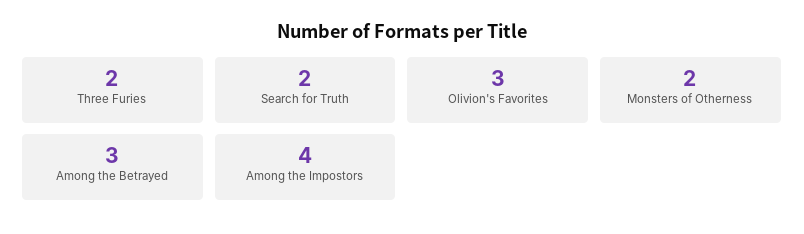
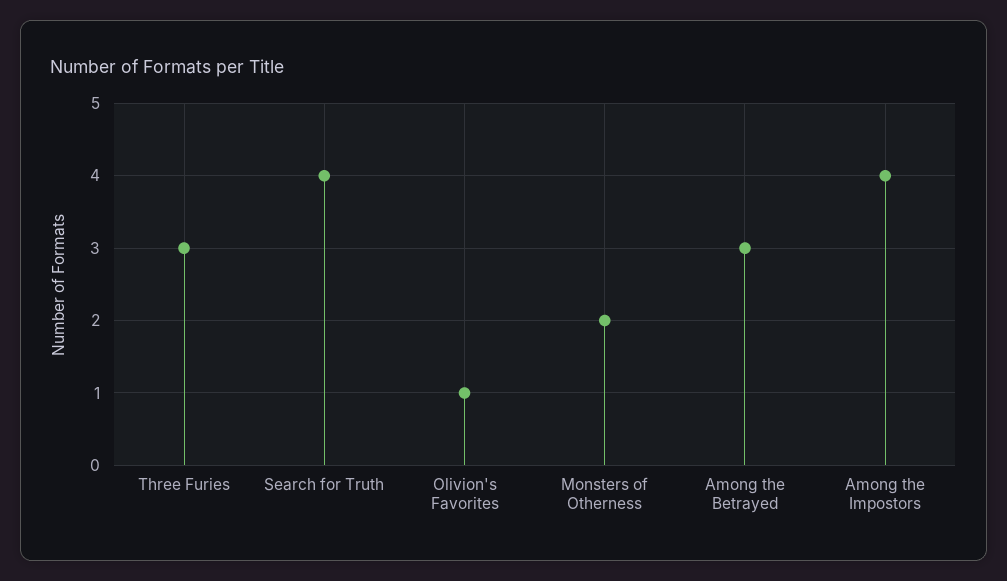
  {
-   "Three Furies": 2,
+   "Three Furies": 3,
-   "Search for Truth": 2,
+   "Search for Truth": 4,
-   "Olivion's Favorites": 3,
+   "Olivion's Favorites": 1,
    "Monsters of Otherness": 2,
    "Among the Betrayed": 3,
    "Among the Impostors": 4
  }

